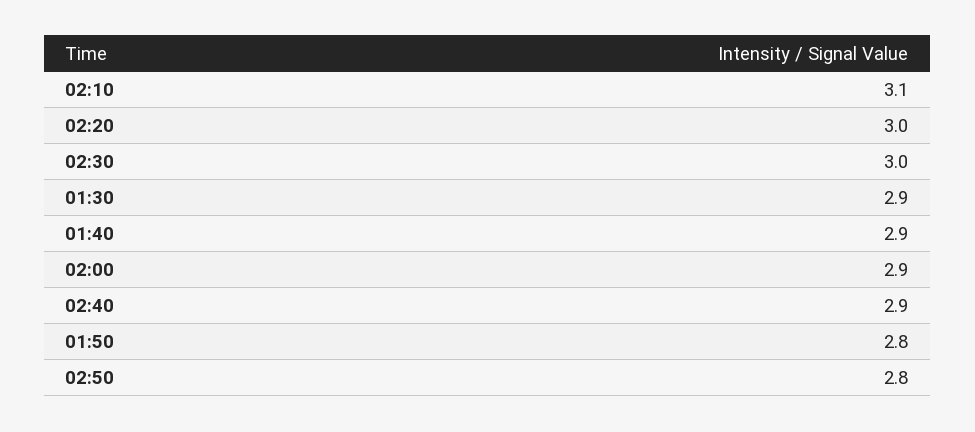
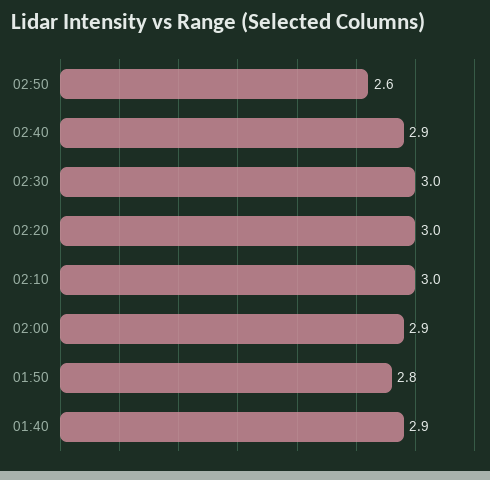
  {
-   "02:10": 3.1,
+   "02:10": 3,
    "02:20": 3,
    "02:30": 3,
-   "01:30": 2.9,
    "01:40": 2.9,
    "02:00": 2.9,
    "02:40": 2.9,
    "01:50": 2.8,
-   "02:50": 2.8
+   "02:50": 2.6
  }

